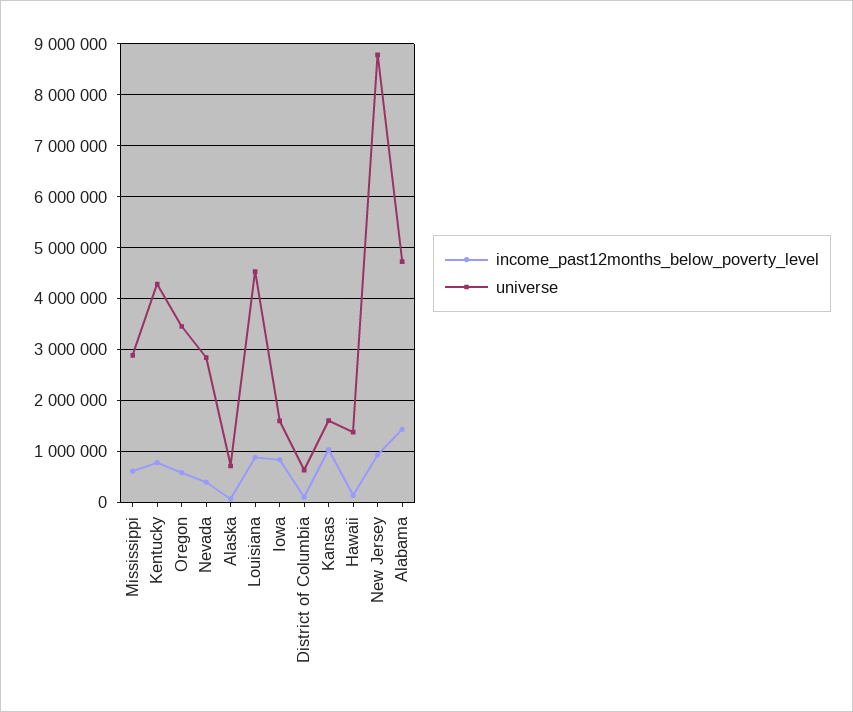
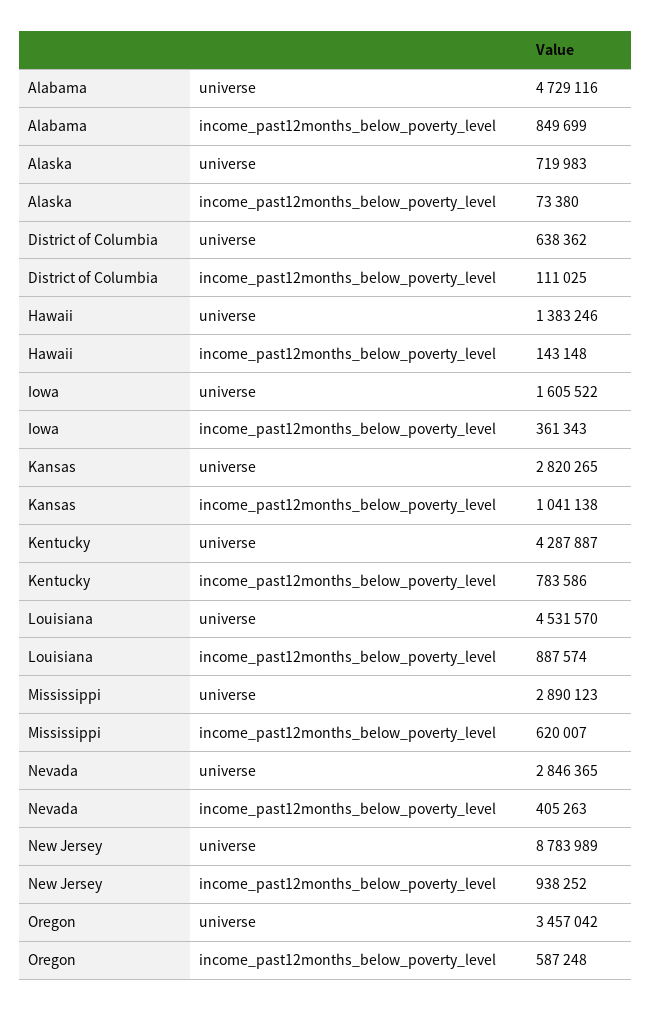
  {
    "income_past12months_below_poverty_level": {
      "Mississippi": 620007,
      "Kentucky": 783586,
      "Oregon": 587248,
      "Nevada": 405263,
      "Alaska": 73380,
      "Louisiana": 887574,
-     "Iowa": 800000,
+     "Iowa": 361343,
      "District of Columbia": 111025,
      "Kansas": 1041138,
      "Hawaii": 143148,
      "New Jersey": 938252,
-     "Alabama": 1400000
+     "Alabama": 849699
    },
    "universe": {
      "Mississippi": 2890123,
      "Kentucky": 4287887,
      "Oregon": 3457042,
      "Nevada": 2846365,
      "Alaska": 719983,
      "Louisiana": 4531570,
      "Iowa": 1605522,
      "District of Columbia": 638362,
-     "Kansas": 1600000,
+     "Kansas": 2820265,
      "Hawaii": 1383246,
      "New Jersey": 8783989,
      "Alabama": 4729116
    }
  }

